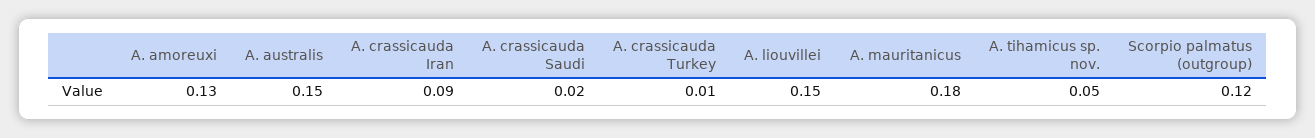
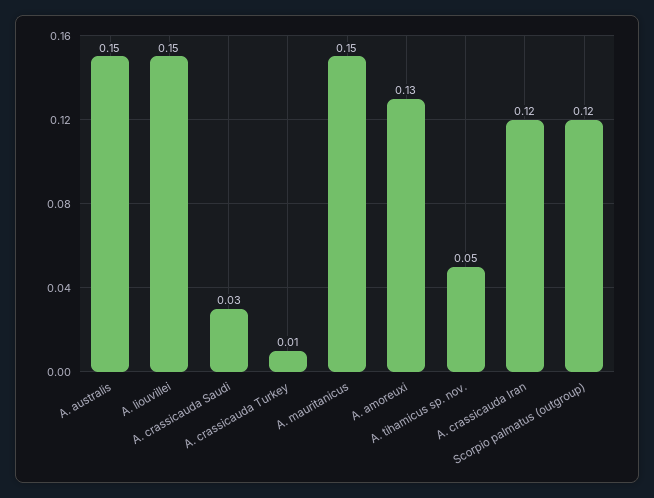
  {
    "A. amoreuxi": 0.13,
    "A. australis": 0.15,
-   "A. crassicauda Iran": 0.09,
+   "A. crassicauda Iran": 0.12,
-   "A. crassicauda Saudi": 0.02,
+   "A. crassicauda Saudi": 0.03,
    "A. crassicauda Turkey": 0.01,
    "A. liouvillei": 0.15,
-   "A. mauritanicus": 0.18,
+   "A. mauritanicus": 0.15,
    "A. tihamicus sp. nov.": 0.05,
    "Scorpio palmatus (outgroup)": 0.12
  }

